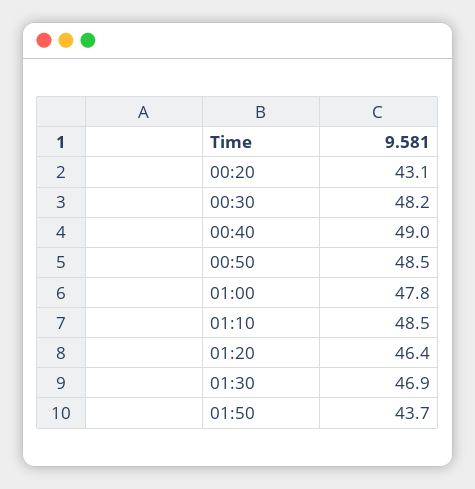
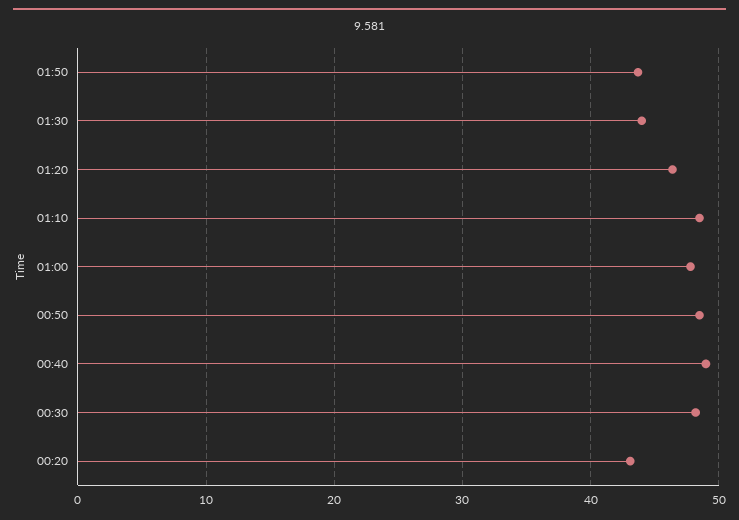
  {
    "00:20": 43.1,
    "00:30": 48.2,
    "00:40": 49,
    "00:50": 48.5,
    "01:00": 47.8,
    "01:10": 48.5,
    "01:20": 46.4,
-   "01:30": 46.9,
+   "01:30": 44,
    "01:50": 43.7
  }

